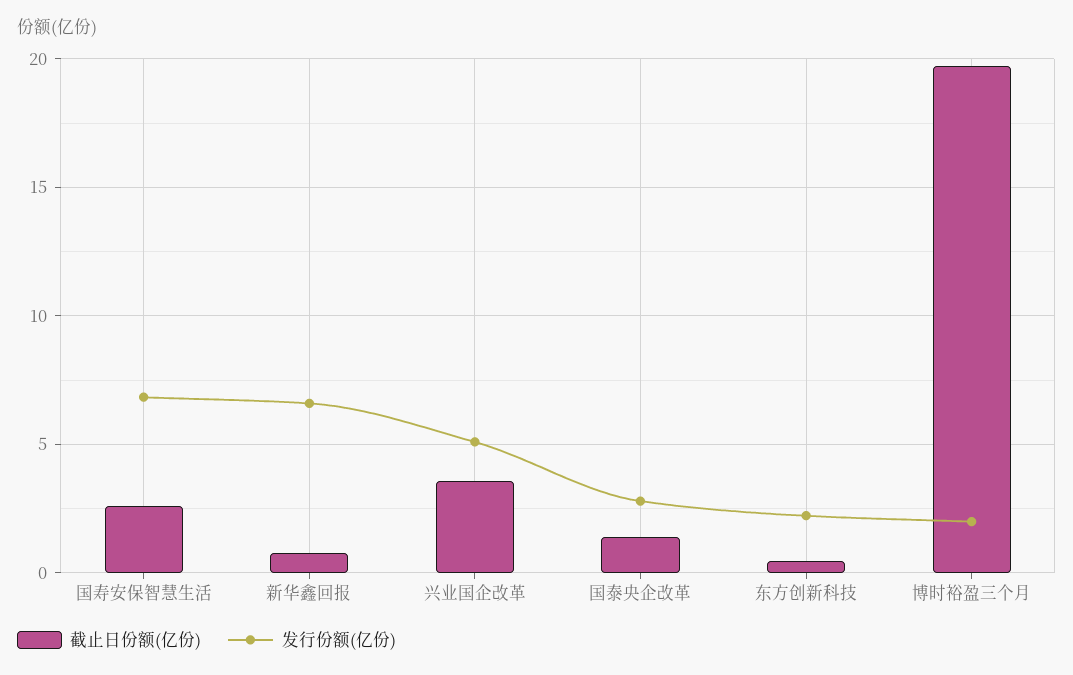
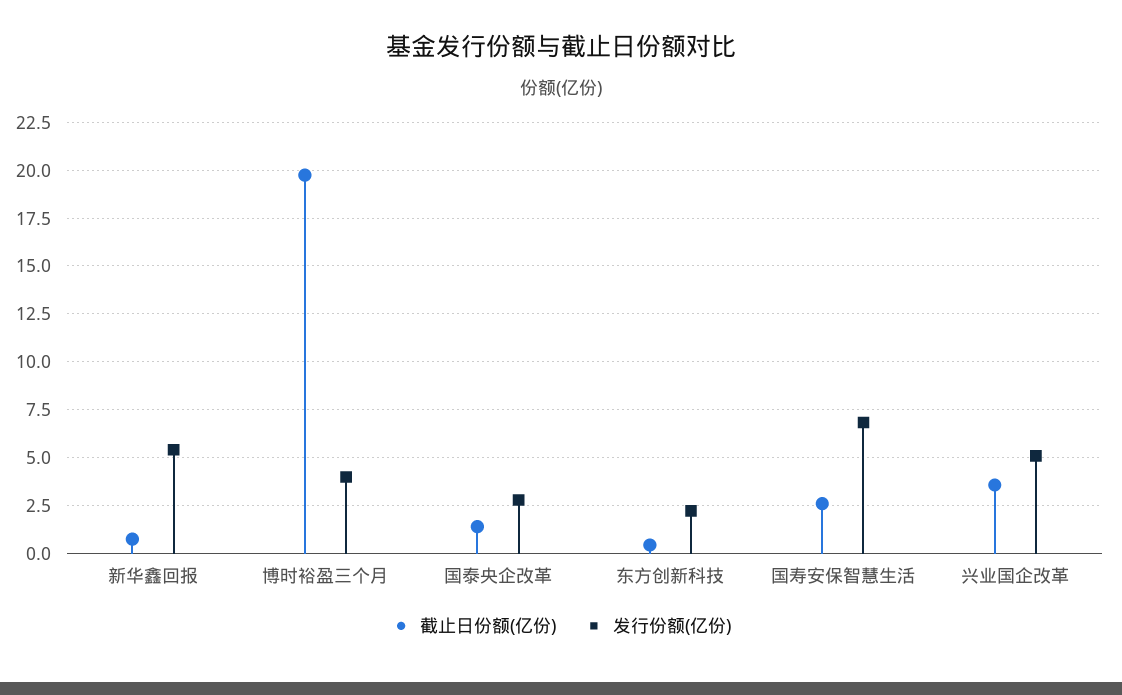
  {
    "截止日份额(亿份)": {
      "国寿安保智慧生活": 2.5,
      "新华鑫回报": 1,
      "兴业国企改革": 3.5,
      "国泰央企改革": 1.5,
      "东方创新科技": 0.5,
      "博时裕盈三个月": 19.5
    },
    "发行份额(亿份)": {
      "国寿安保智慧生活": 7,
-     "新华鑫回报": 6.5,
+     "新华鑫回报": 5.5,
      "兴业国企改革": 5,
      "国泰央企改革": 3,
      "东方创新科技": 2,
-     "博时裕盈三个月": 2
+     "博时裕盈三个月": 4
    }
  }

